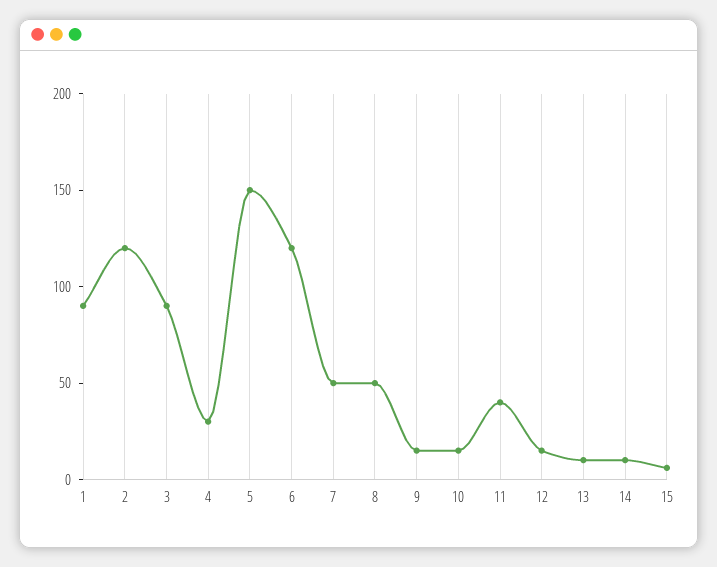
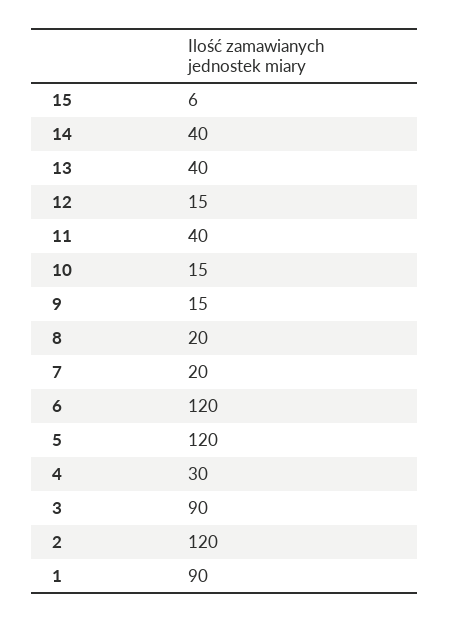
  {
    "1": 90,
    "2": 120,
    "3": 90,
    "4": 30,
-   "5": 150,
+   "5": 120,
    "6": 120,
-   "7": 50,
+   "7": 20,
-   "8": 50,
+   "8": 20,
    "9": 15,
    "10": 15,
    "11": 40,
    "12": 15,
-   "13": 10,
+   "13": 40,
-   "14": 10,
+   "14": 40,
    "15": 6
  }

